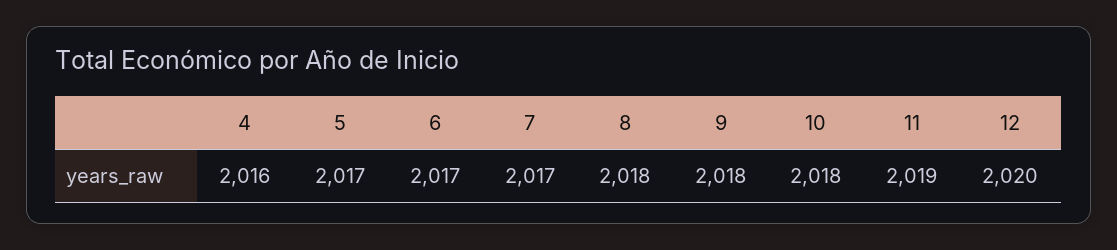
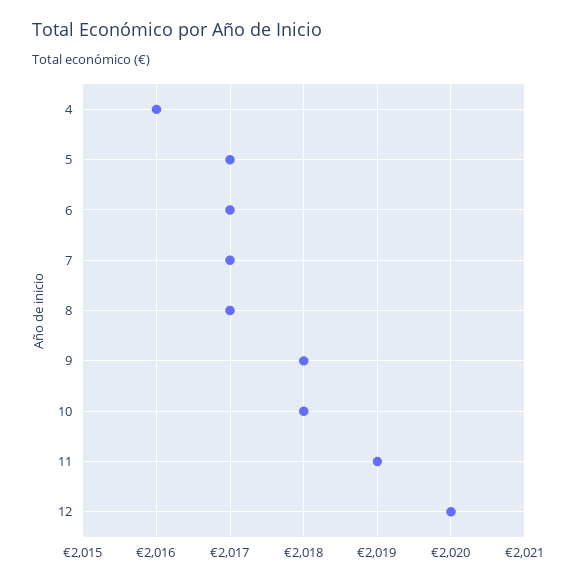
  {
    "4": 2016,
    "5": 2017,
    "6": 2017,
    "7": 2017,
-   "8": 2018,
+   "8": 2017,
    "9": 2018,
    "10": 2018,
    "11": 2019,
    "12": 2020
  }

